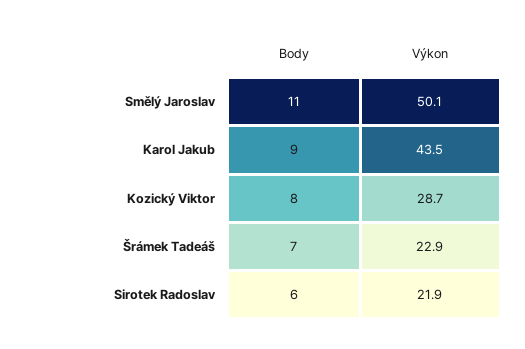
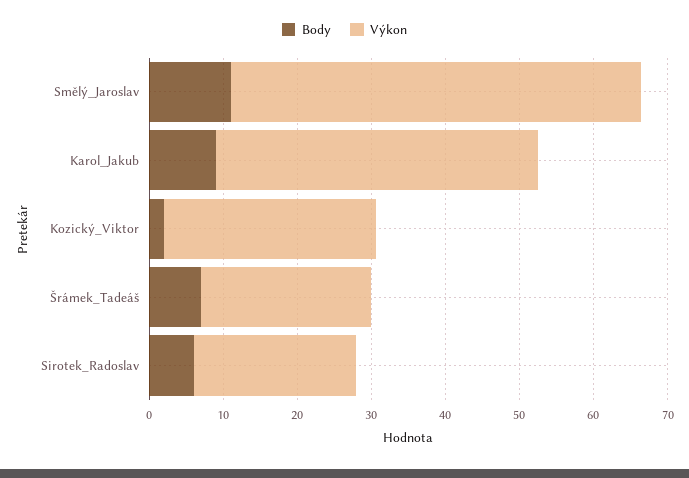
  {
    "Body": {
      "Smělý Jaroslav": 11,
      "Karol Jakub": 9,
-     "Kozický Viktor": 8,
+     "Kozický Viktor": 2,
      "Šrámek Tadeáš": 7,
      "Sirotek Radoslav": 6
    },
    "Výkon": {
-     "Smělý Jaroslav": 50.1,
+     "Smělý Jaroslav": 56,
      "Karol Jakub": 43.5,
      "Kozický Viktor": 28.7,
      "Šrámek Tadeáš": 22.9,
      "Sirotek Radoslav": 21.9
    }
  }

